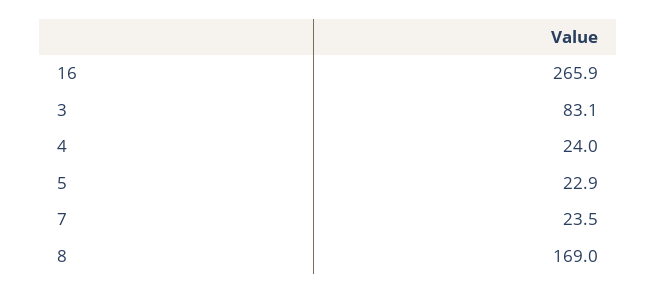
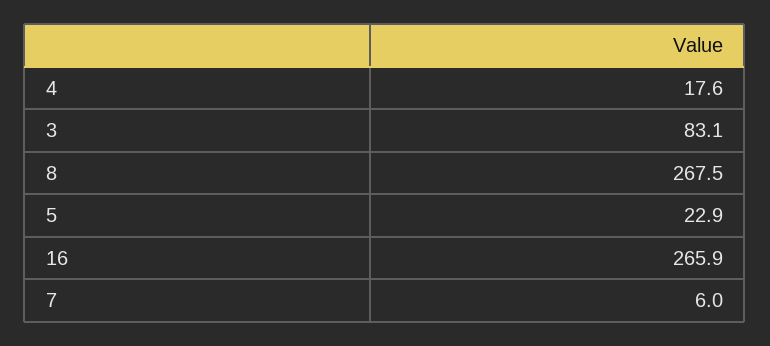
  {
    "16": 265.9,
    "3": 83.1,
-   "4": 24,
+   "4": 17.6,
    "5": 22.9,
-   "7": 23.5,
+   "7": 6,
-   "8": 169
+   "8": 267.5
  }

